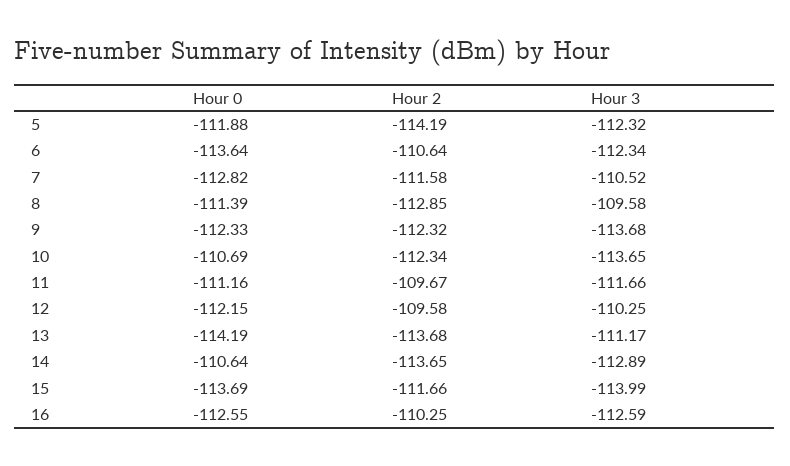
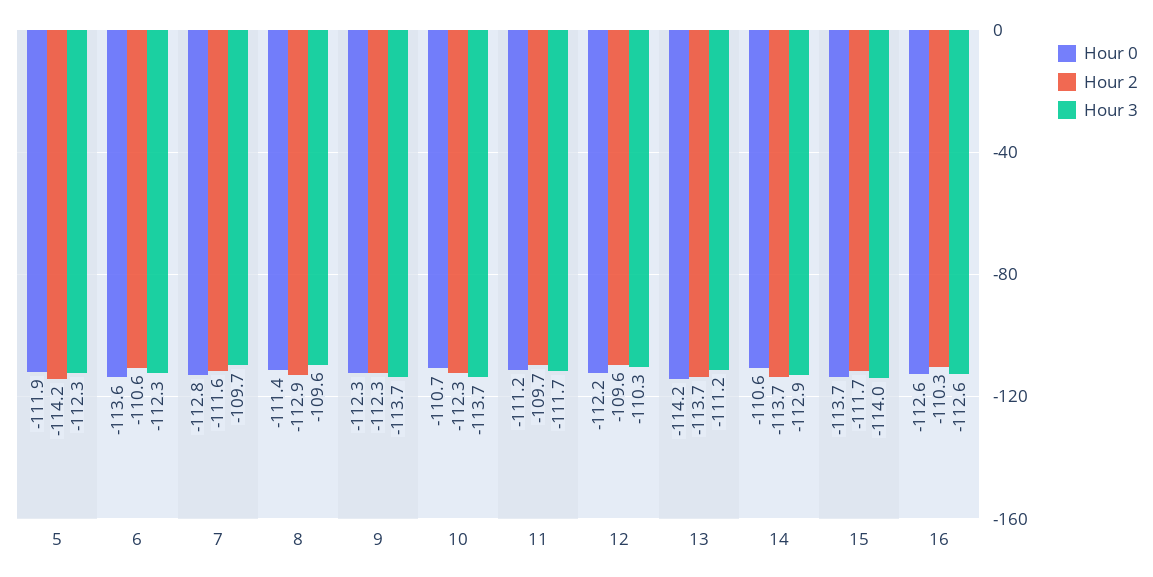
  {
    "Hour 0": {
      "5": -111.88,
      "6": -113.64,
      "7": -112.82,
      "8": -111.39,
      "9": -112.33,
      "10": -110.69,
      "11": -111.16,
      "12": -112.15,
      "13": -114.19,
      "14": -110.64,
      "15": -113.69,
      "16": -112.55
    },
    "Hour 2": {
      "5": -114.19,
      "6": -110.64,
      "7": -111.58,
      "8": -112.85,
      "9": -112.32,
      "10": -112.34,
      "11": -109.67,
      "12": -109.58,
      "13": -113.68,
      "14": -113.65,
      "15": -111.66,
      "16": -110.25
    },
    "Hour 3": {
      "5": -112.32,
      "6": -112.34,
-     "7": -110.52,
+     "7": -109.7,
      "8": -109.58,
      "9": -113.68,
      "10": -113.65,
      "11": -111.66,
      "12": -110.25,
      "13": -111.17,
      "14": -112.89,
      "15": -113.99,
      "16": -112.59
    }
  }

